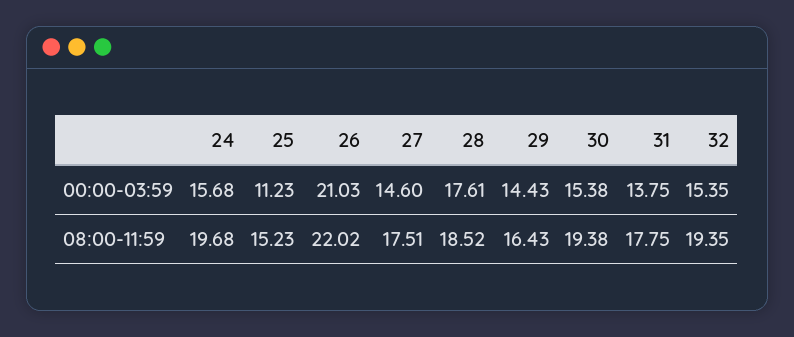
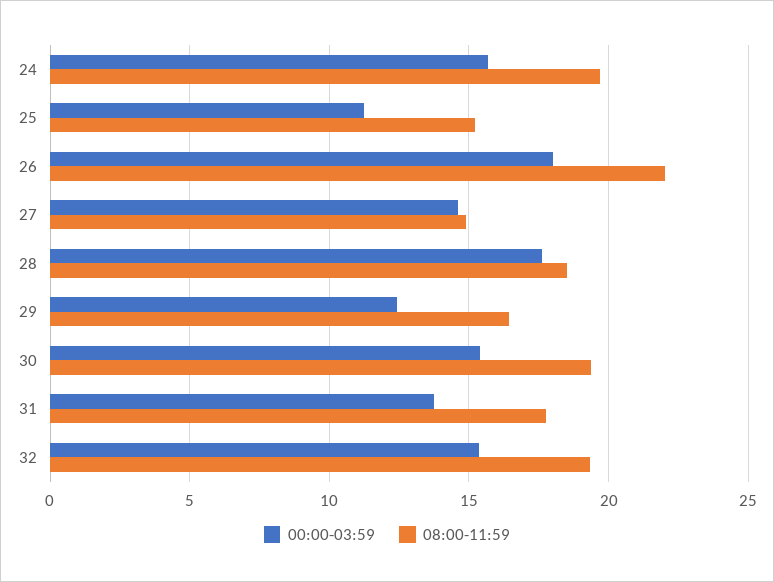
  {
    "00:00-03:59": {
      "24": 15.68,
      "25": 11.23,
-     "26": 21.03,
+     "26": 18,
      "27": 14.6,
      "28": 17.61,
-     "29": 14.43,
+     "29": 12.5,
      "30": 15.38,
      "31": 13.75,
      "32": 15.35
    },
    "08:00-11:59": {
      "24": 19.68,
      "25": 15.23,
      "26": 22.02,
-     "27": 17.51,
+     "27": 15,
      "28": 18.52,
      "29": 16.43,
      "30": 19.38,
      "31": 17.75,
      "32": 19.35
    }
  }

